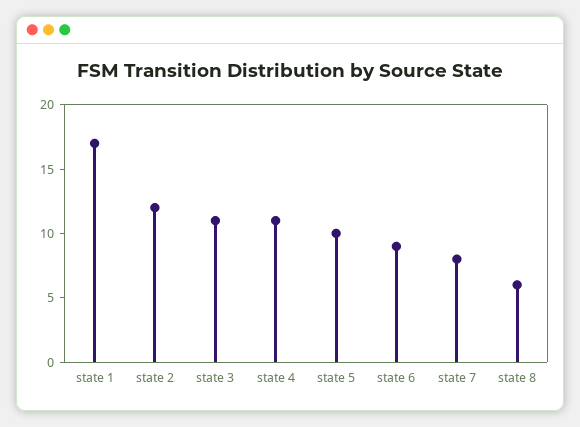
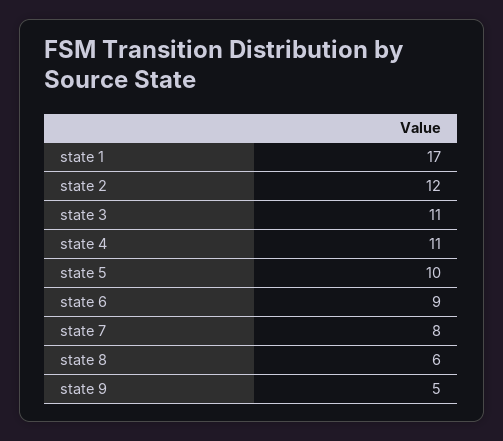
  {
    "state 1": 17,
    "state 2": 12,
    "state 3": 11,
    "state 4": 11,
    "state 5": 10,
    "state 6": 9,
    "state 7": 8,
-   "state 8": 6
+   "state 8": 6,
+   "state 9": 5
  }

